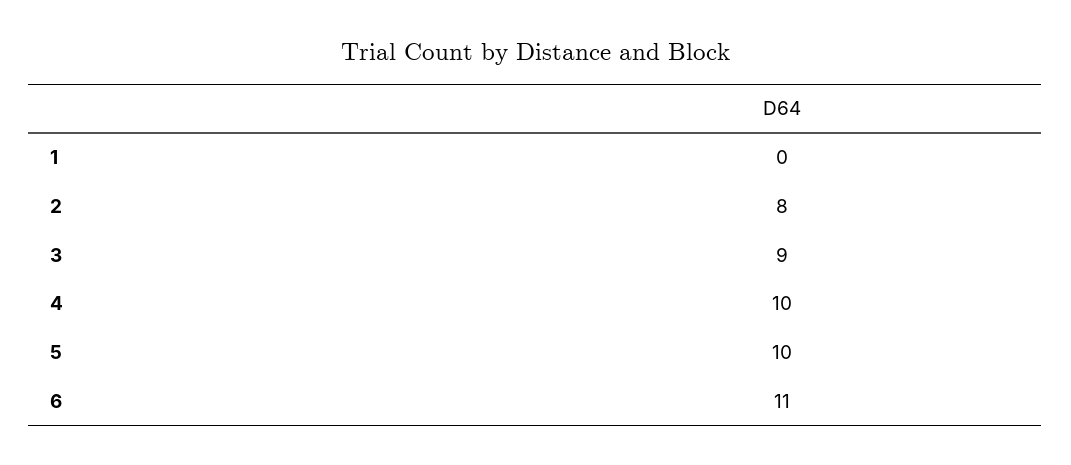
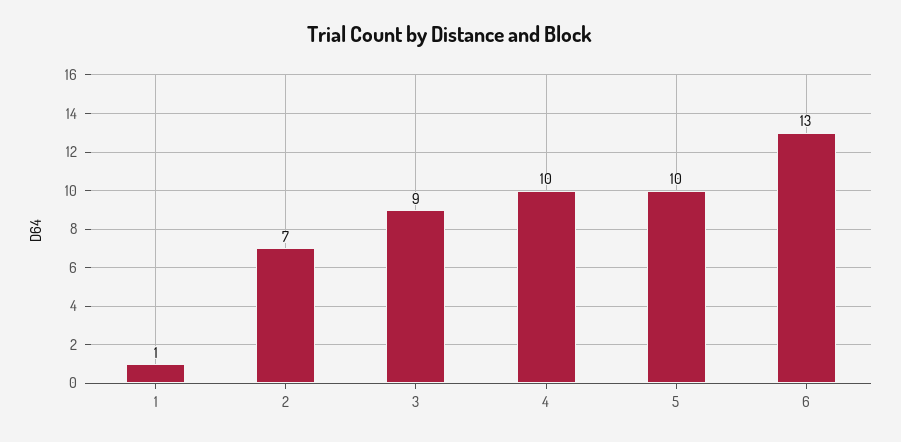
  {
-   "1": 0,
+   "1": 1,
-   "2": 8,
+   "2": 7,
    "3": 9,
    "4": 10,
    "5": 10,
-   "6": 11
+   "6": 13
  }

